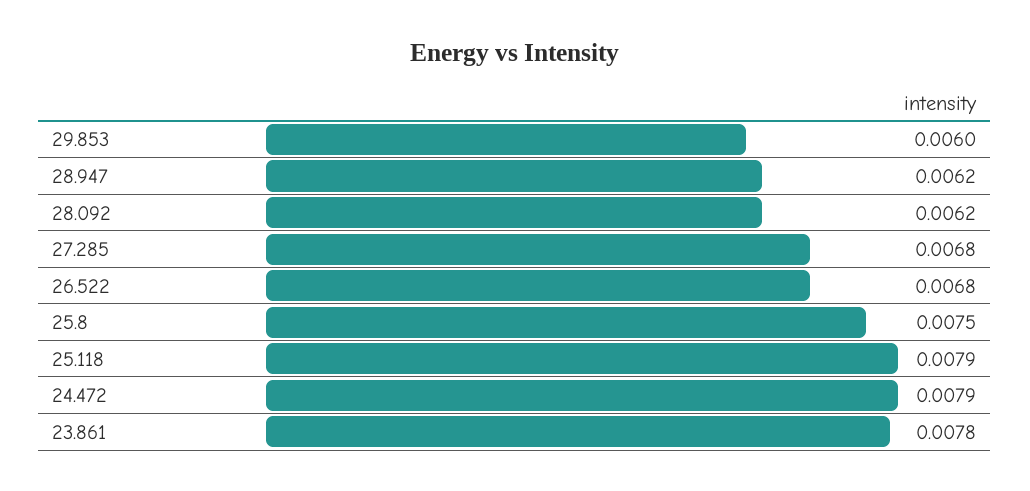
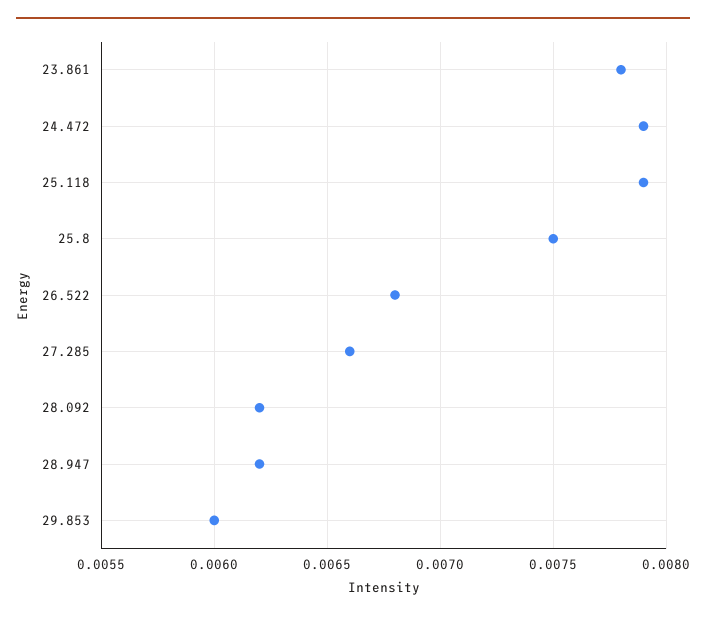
  {
    "29.853": 0.006,
    "28.947": 0.0062,
    "28.092": 0.0062,
-   "27.285": 0.0068,
+   "27.285": 0.0066,
    "26.522": 0.0068,
    "25.8": 0.0075,
    "25.118": 0.0079,
    "24.472": 0.0079,
    "23.861": 0.0078
  }

